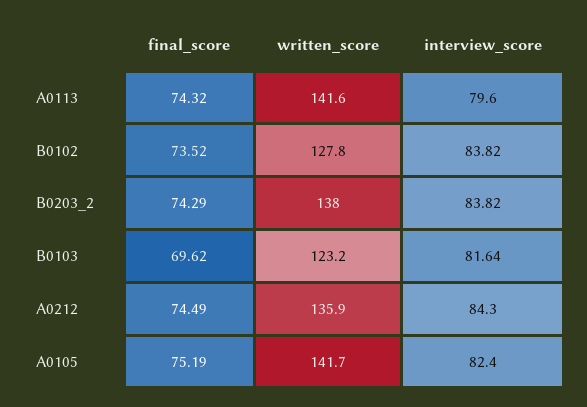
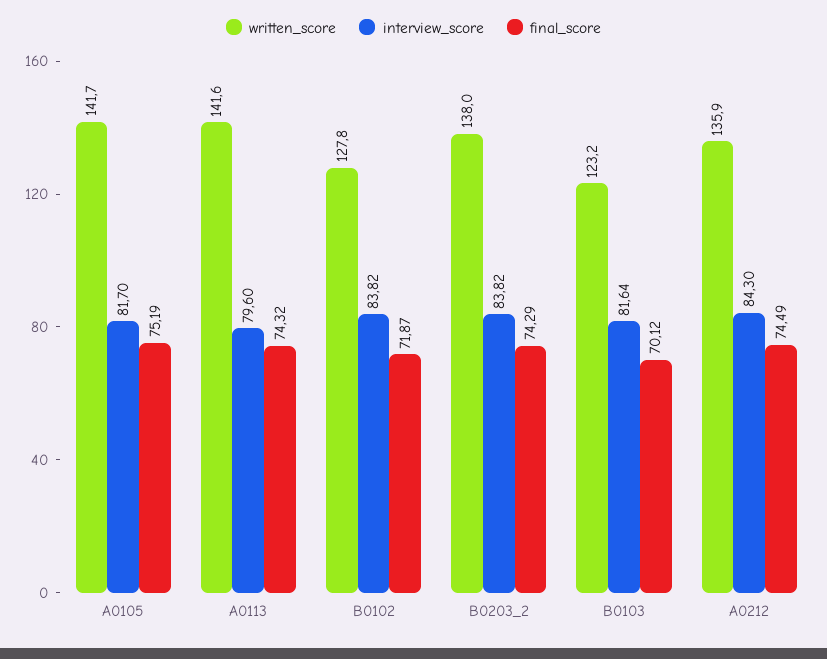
  {
    "final_score": {
      "A0113": 74.32,
-     "B0102": 73.52,
+     "B0102": 71.87,
      "B0203_2": 74.29,
-     "B0103": 69.62,
+     "B0103": 70.12,
      "A0212": 74.49,
      "A0105": 75.19
    },
    "written_score": {
      "A0113": 141.6,
      "B0102": 127.8,
      "B0203_2": 138,
      "B0103": 123.2,
      "A0212": 135.9,
      "A0105": 141.7
    },
    "interview_score": {
      "A0113": 79.6,
      "B0102": 83.82,
      "B0203_2": 83.82,
      "B0103": 81.64,
      "A0212": 84.3,
-     "A0105": 82.4
+     "A0105": 81.7
    }
  }

